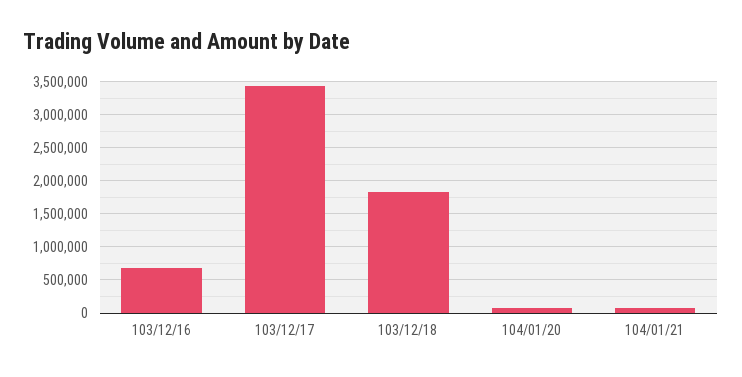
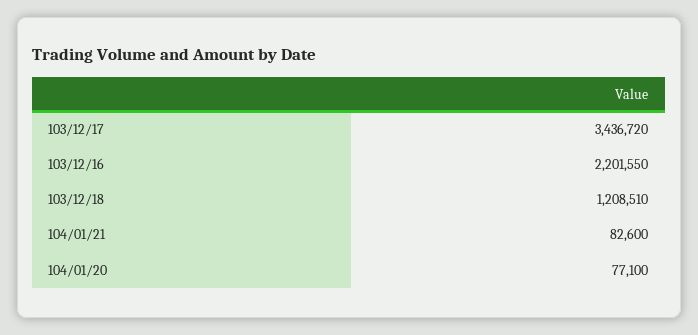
  {
-   "103/12/16": 700000,
+   "103/12/16": 2201550,
    "103/12/17": 3436720,
-   "103/12/18": 1800000,
+   "103/12/18": 1208510,
    "104/01/20": 77100,
    "104/01/21": 82600
  }

